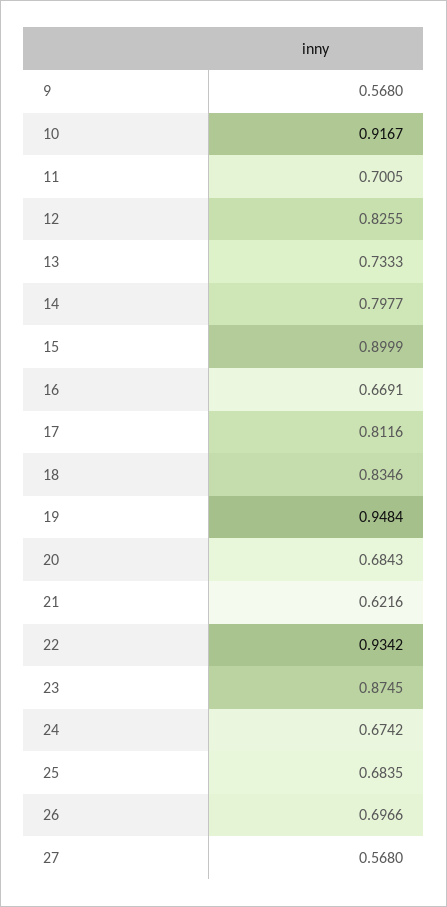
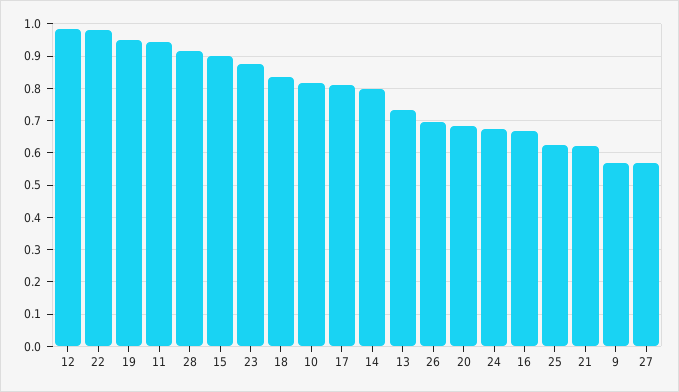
  {
    "9": 0.568,
-   "10": 0.9167,
+   "10": 0.82,
-   "11": 0.7005,
+   "11": 0.94,
-   "12": 0.8255,
+   "12": 0.98,
    "13": 0.7333,
    "14": 0.7977,
    "15": 0.8999,
    "16": 0.6691,
    "17": 0.8116,
    "18": 0.8346,
    "19": 0.9484,
    "20": 0.6843,
    "21": 0.6216,
-   "22": 0.9342,
+   "22": 0.98,
    "23": 0.8745,
    "24": 0.6742,
-   "25": 0.6835,
+   "25": 0.62,
    "26": 0.6966,
-   "27": 0.568
+   "27": 0.568,
+   "28": 0.92
  }

